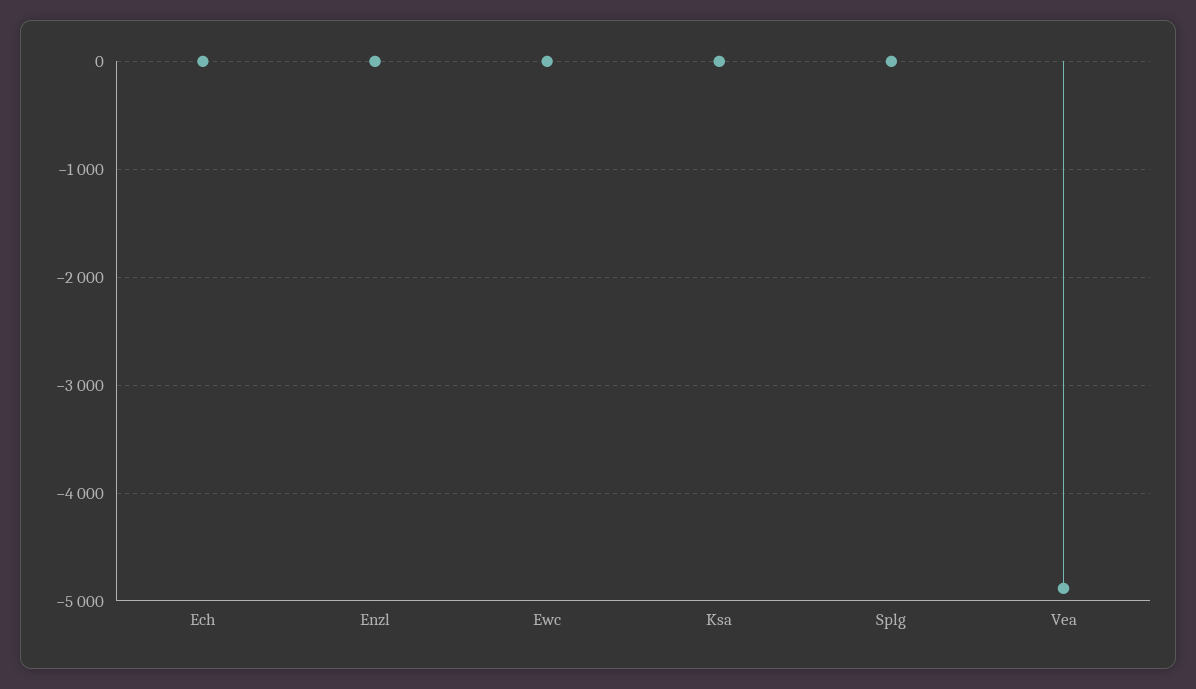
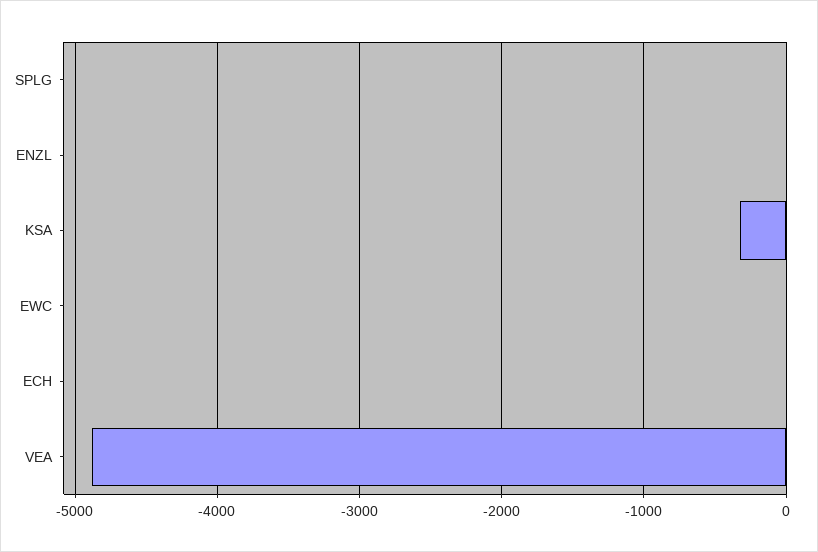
  {
    "Ech": 0,
    "Enzl": 0,
    "Ewc": 0,
-   "Ksa": 0,
+   "Ksa": -300,
    "Splg": 0,
    "Vea": -4900
  }

